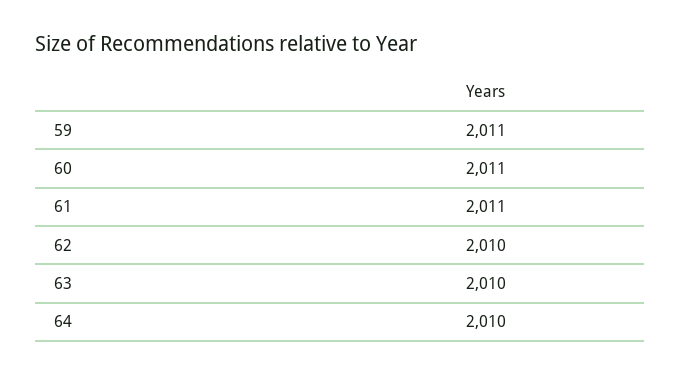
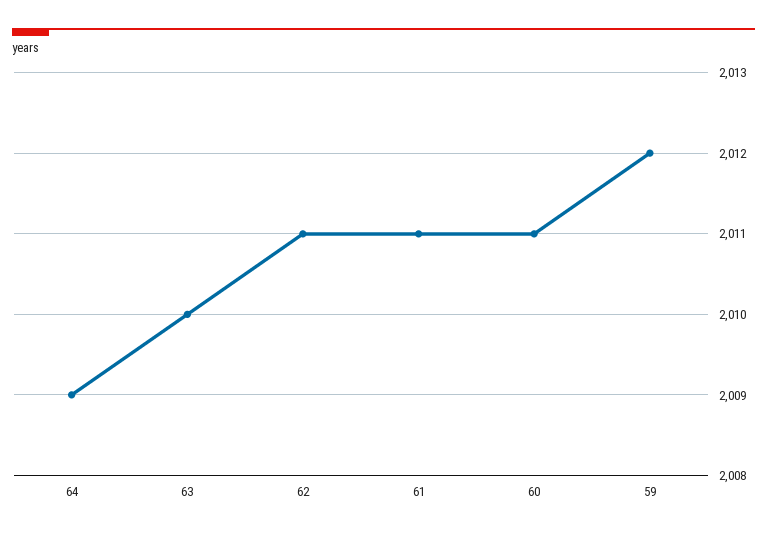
  {
-   "59": 2011,
+   "59": 2012,
    "60": 2011,
    "61": 2011,
-   "62": 2010,
+   "62": 2011,
    "63": 2010,
-   "64": 2010
+   "64": 2009
  }

